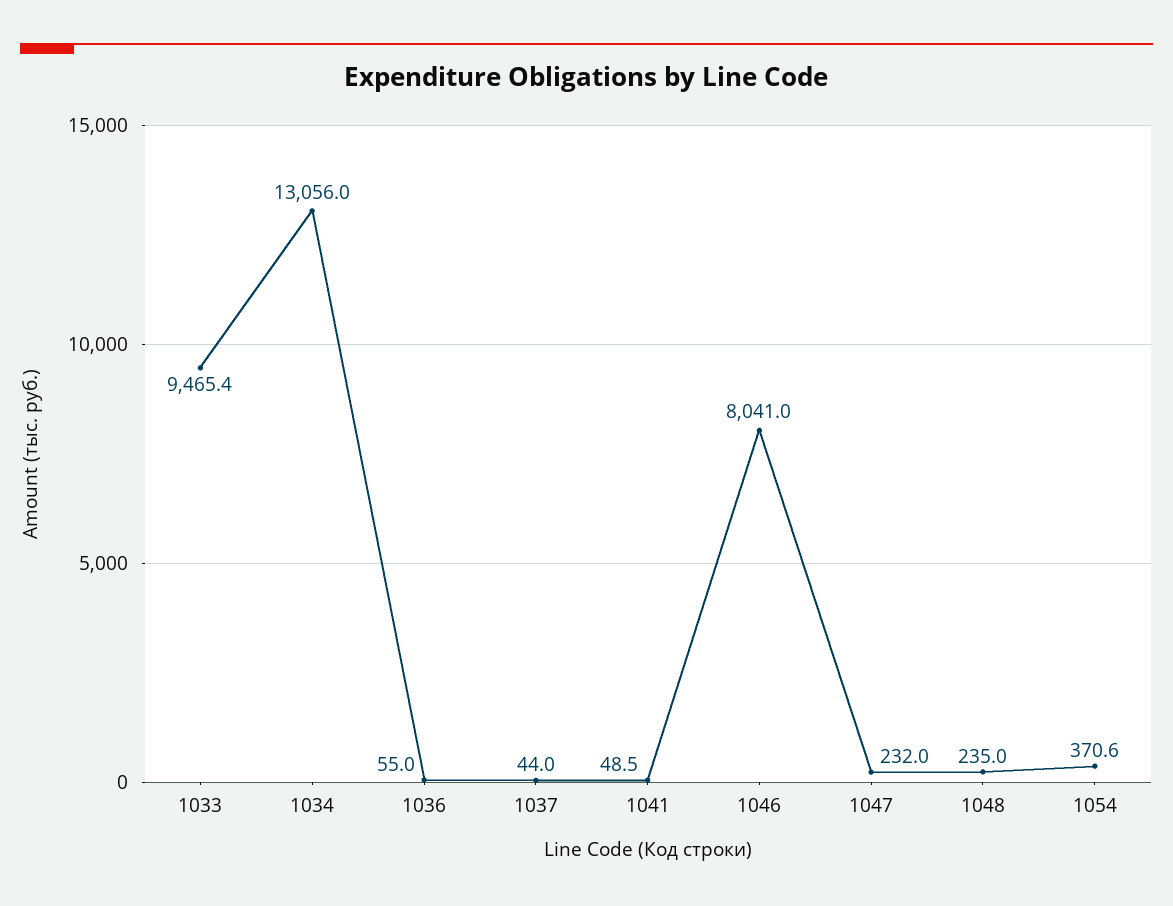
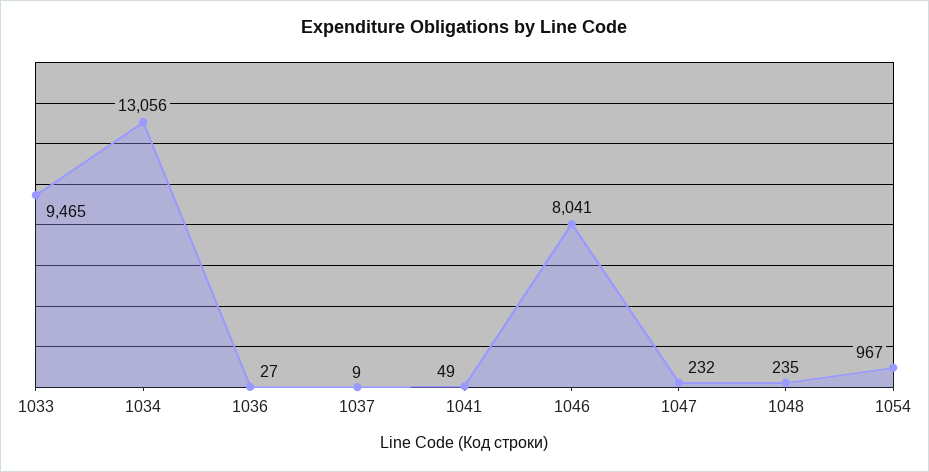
  {
    "1033": 9465.4,
    "1034": 13056,
-   "1036": 55,
+   "1036": 27,
-   "1037": 44,
+   "1037": 9,
    "1041": 48.5,
    "1046": 8041,
    "1047": 232,
    "1048": 235,
-   "1054": 370.6
+   "1054": 967
  }

